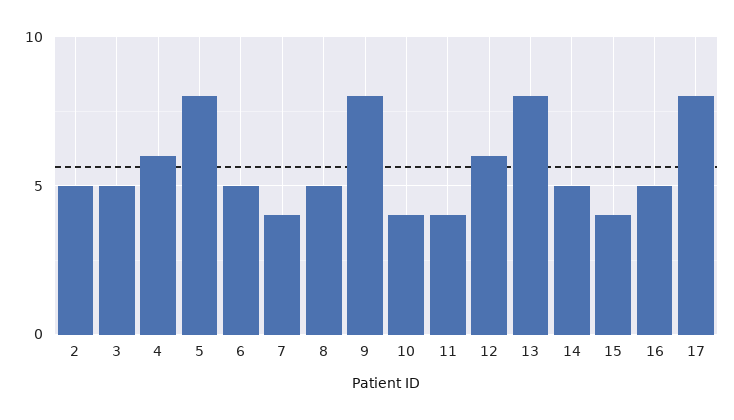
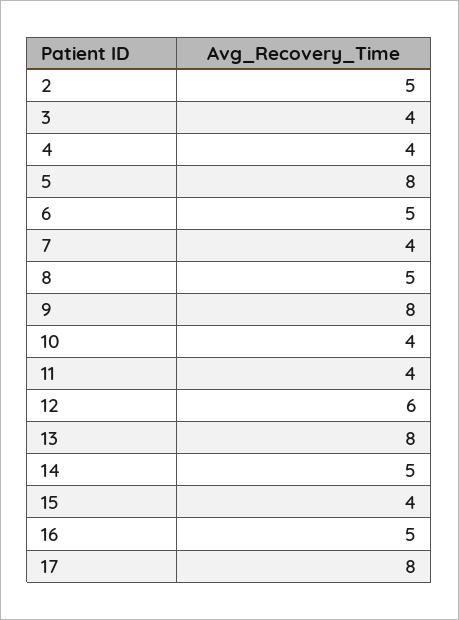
  {
    "2": 5,
-   "3": 5,
+   "3": 4,
-   "4": 6,
+   "4": 4,
    "5": 8,
    "6": 5,
    "7": 4,
    "8": 5,
    "9": 8,
    "10": 4,
    "11": 4,
    "12": 6,
    "13": 8,
    "14": 5,
    "15": 4,
    "16": 5,
    "17": 8
  }

